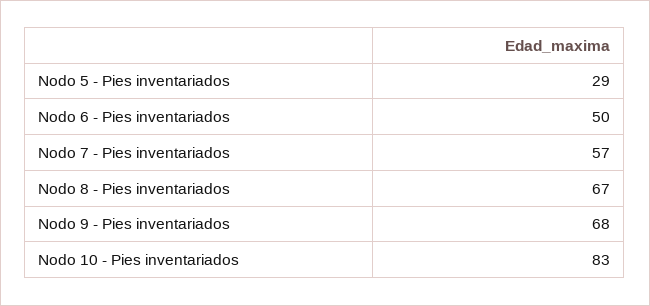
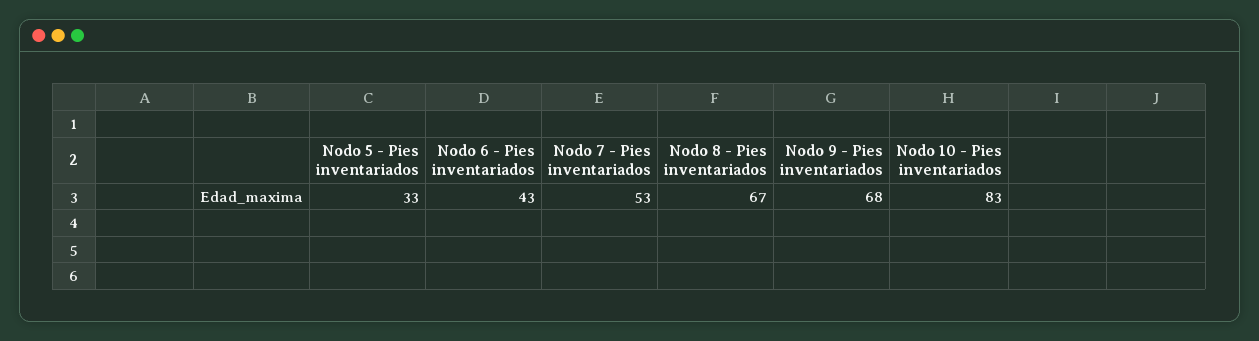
  {
-   "Nodo 5 - Pies inventariados": 29,
+   "Nodo 5 - Pies inventariados": 33,
-   "Nodo 6 - Pies inventariados": 50,
+   "Nodo 6 - Pies inventariados": 43,
-   "Nodo 7 - Pies inventariados": 57,
+   "Nodo 7 - Pies inventariados": 53,
    "Nodo 8 - Pies inventariados": 67,
    "Nodo 9 - Pies inventariados": 68,
    "Nodo 10 - Pies inventariados": 83
  }

